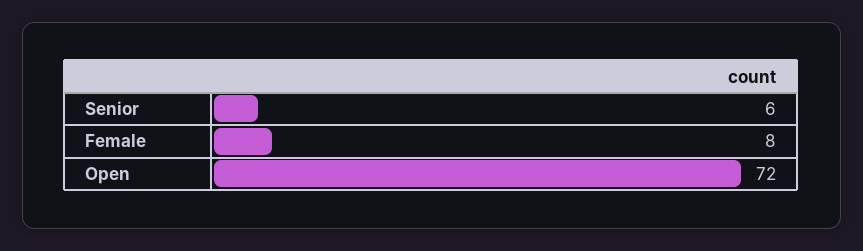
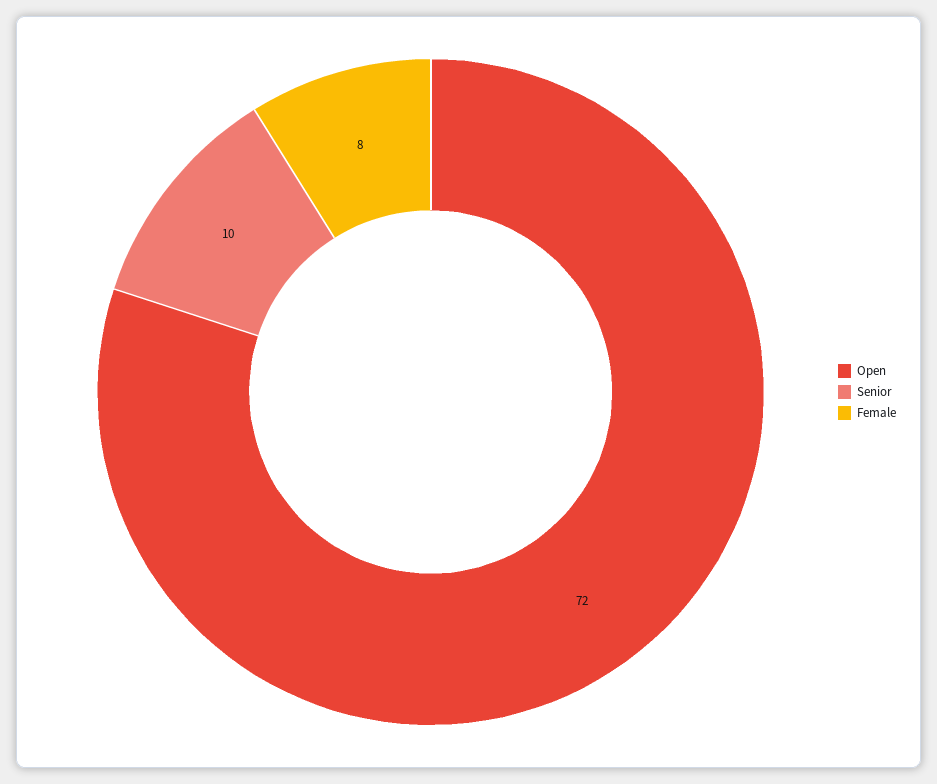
  {
-   "Senior": 6,
+   "Senior": 10,
    "Female": 8,
    "Open": 72
  }

